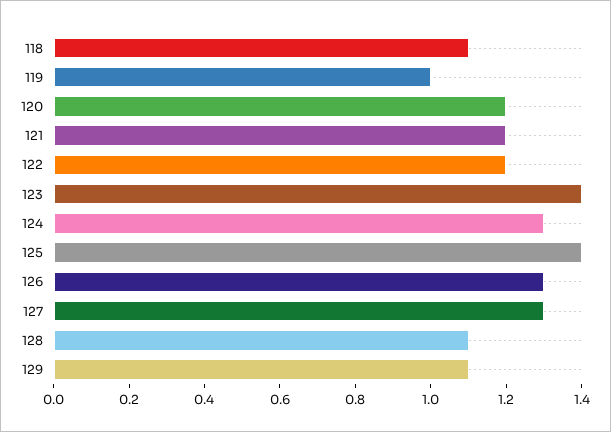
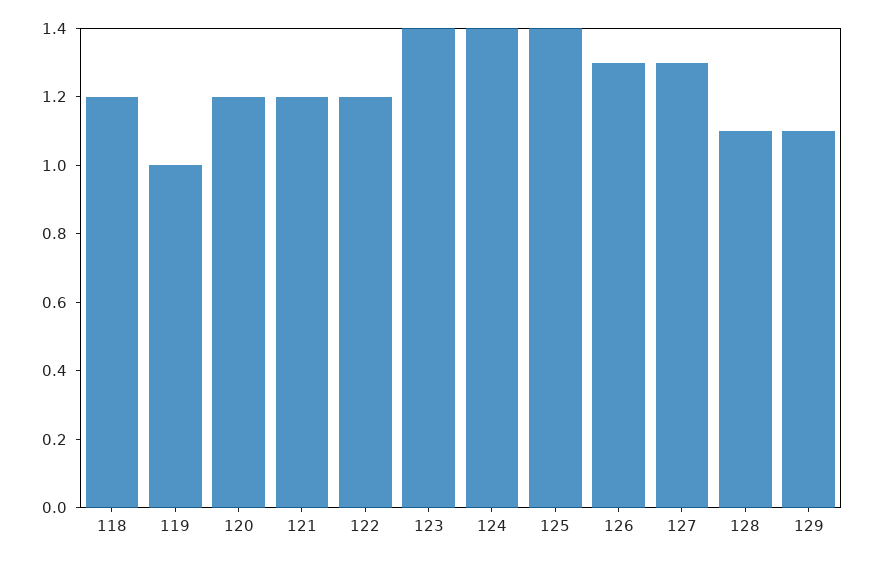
  {
-   "118": 1.1,
+   "118": 1.2,
    "119": 1,
    "120": 1.2,
    "121": 1.2,
    "122": 1.2,
    "123": 1.4,
-   "124": 1.3,
+   "124": 1.4,
    "125": 1.4,
    "126": 1.3,
    "127": 1.3,
    "128": 1.1,
    "129": 1.1
  }

